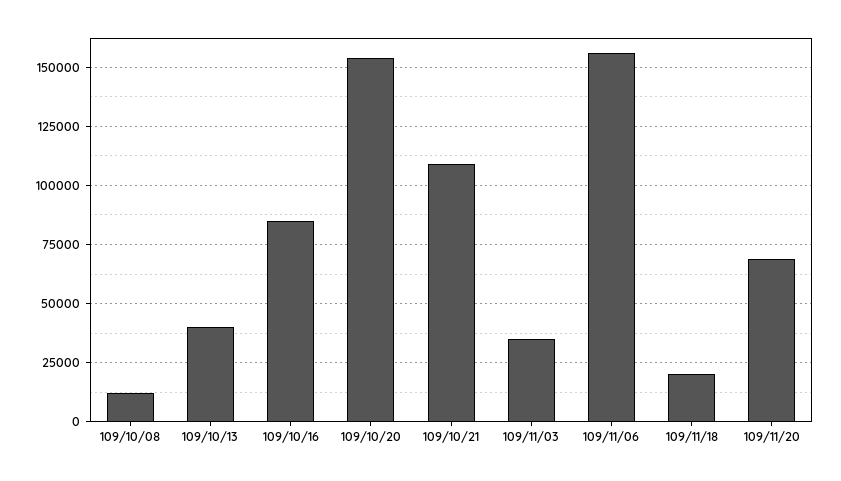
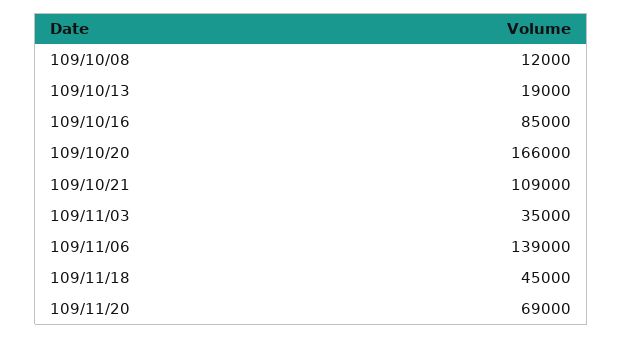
  {
    "109/10/08": 12000,
-   "109/10/13": 40000,
+   "109/10/13": 19000,
    "109/10/16": 85000,
-   "109/10/20": 155000,
+   "109/10/20": 166000,
    "109/10/21": 109000,
    "109/11/03": 35000,
-   "109/11/06": 155000,
+   "109/11/06": 139000,
-   "109/11/18": 20000,
+   "109/11/18": 45000,
    "109/11/20": 69000
  }

